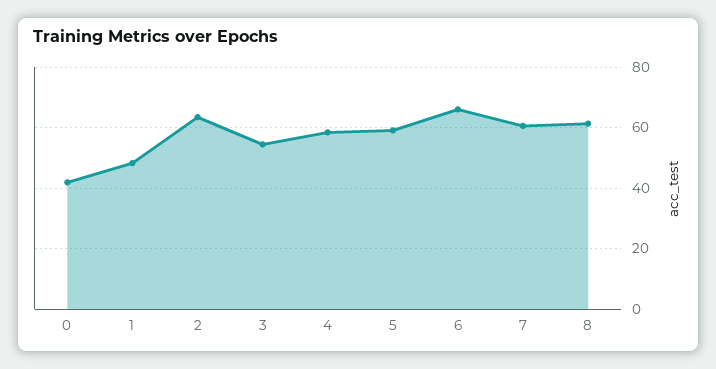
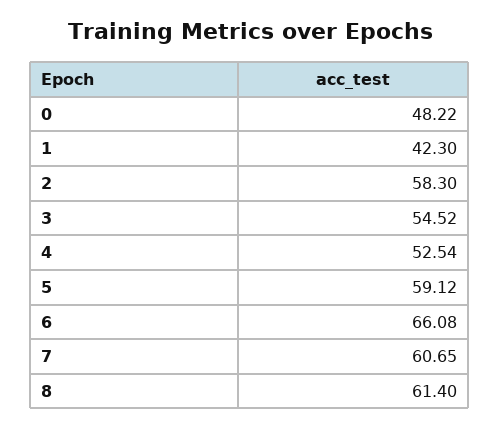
  {
-   "0": 42,
+   "0": 48.22,
-   "1": 48,
+   "1": 42.3,
-   "2": 64,
+   "2": 58.3,
    "3": 54.52,
-   "4": 58,
+   "4": 52.54,
    "5": 59.12,
    "6": 66.08,
    "7": 60.65,
    "8": 61.4
  }

